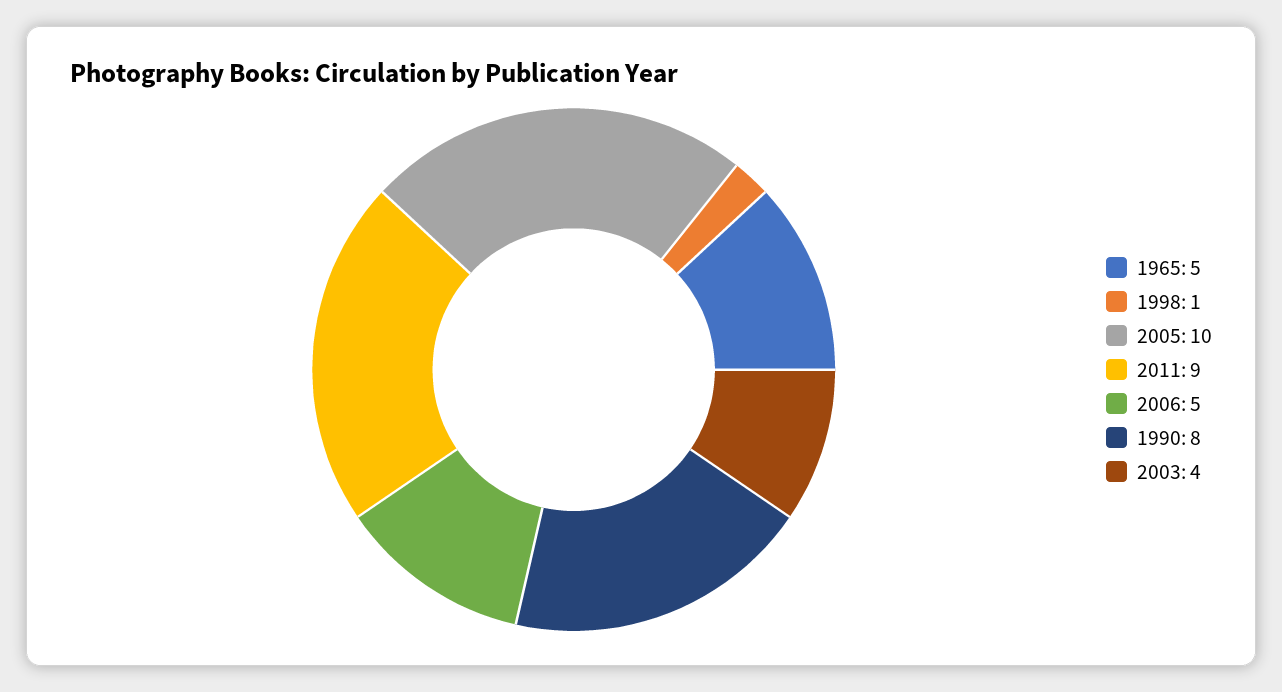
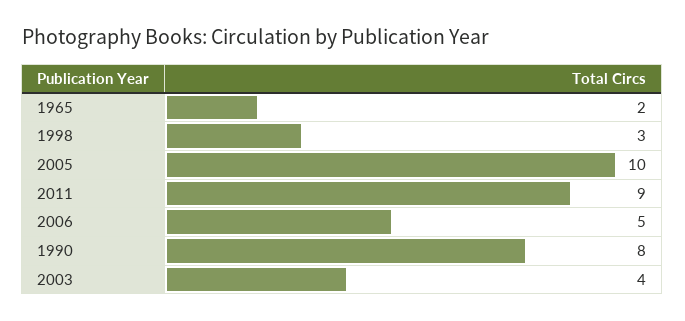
  {
-   "1965": 5,
+   "1965": 2,
-   "1998": 1,
+   "1998": 3,
    "2005": 10,
    "2011": 9,
    "2006": 5,
    "1990": 8,
    "2003": 4
  }

